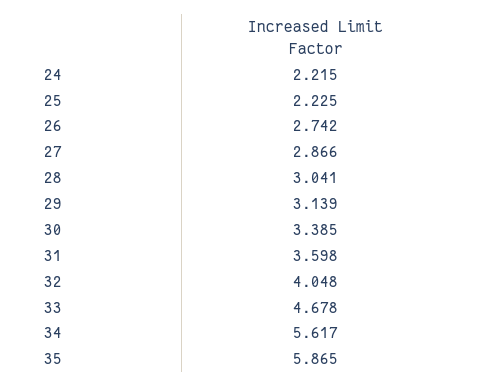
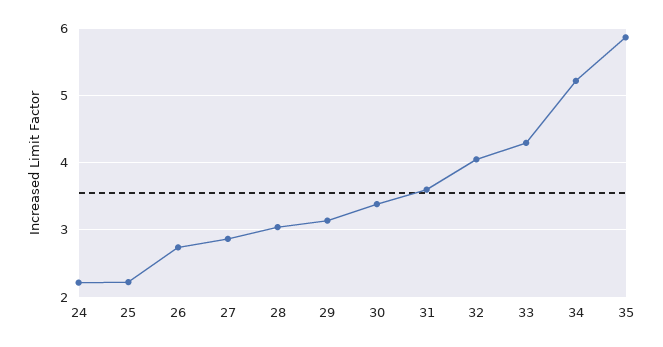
  {
    "24": 2.215,
    "25": 2.225,
    "26": 2.742,
    "27": 2.866,
    "28": 3.041,
    "29": 3.139,
    "30": 3.385,
    "31": 3.598,
    "32": 4.048,
-   "33": 4.678,
+   "33": 4.3,
-   "34": 5.617,
+   "34": 5.2,
    "35": 5.865
  }

